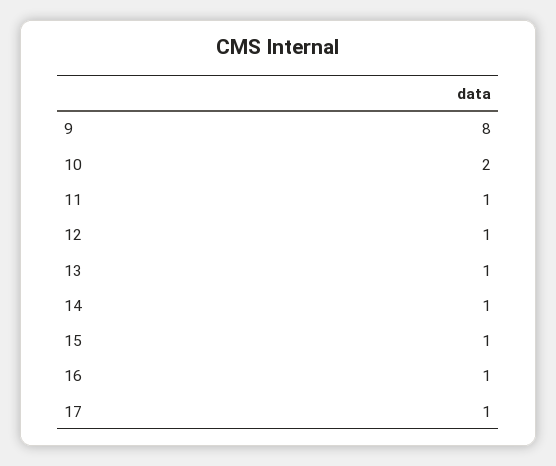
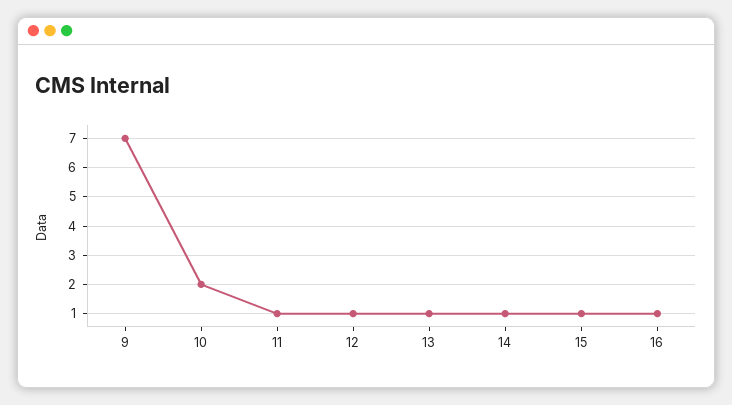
  {
-   "9": 8,
+   "9": 7,
    "10": 2,
    "11": 1,
    "12": 1,
    "13": 1,
    "14": 1,
    "15": 1,
-   "16": 1,
+   "16": 1
-   "17": 1
  }

